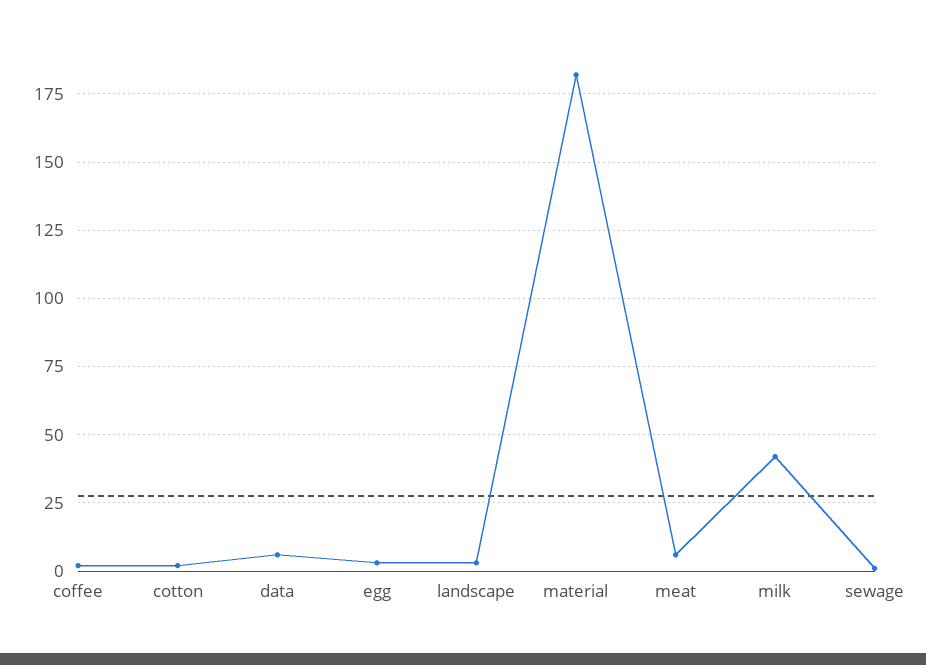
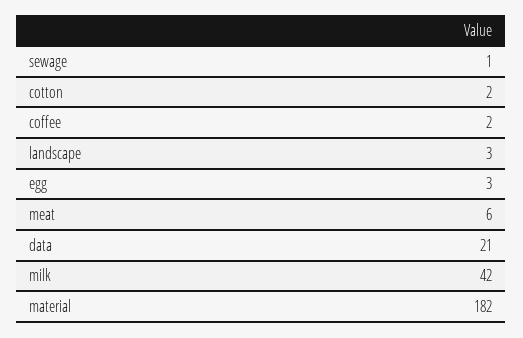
  {
    "coffee": 2,
    "cotton": 2,
-   "data": 5,
+   "data": 21,
    "egg": 3,
    "landscape": 3,
    "material": 182,
    "meat": 6,
    "milk": 42,
    "sewage": 1
  }

